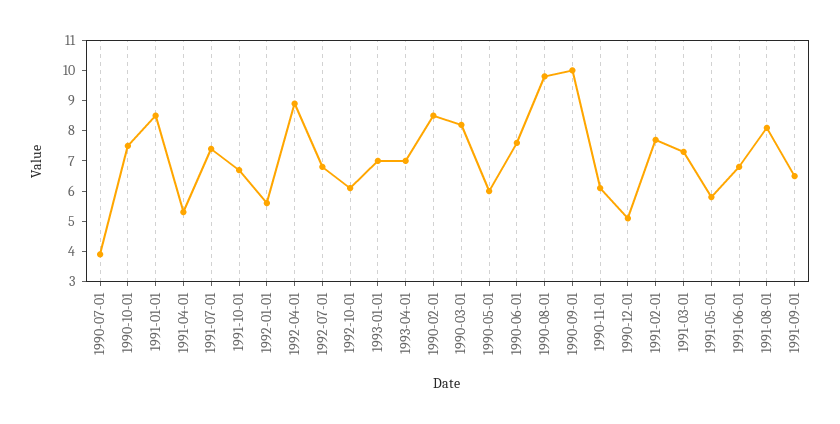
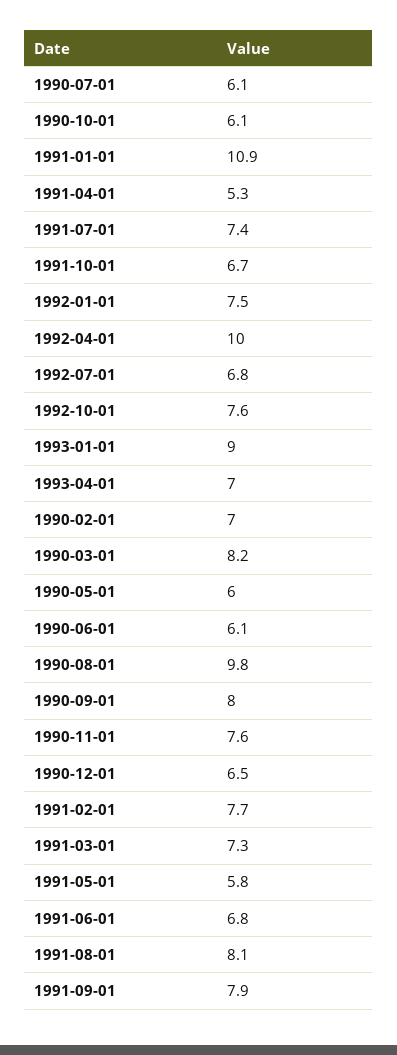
  {
-   "1990-07-01": 4,
+   "1990-07-01": 6.1,
-   "1990-10-01": 7.5,
+   "1990-10-01": 6.1,
-   "1991-01-01": 8.5,
+   "1991-01-01": 10.9,
    "1991-04-01": 5.3,
    "1991-07-01": 7.4,
    "1991-10-01": 6.7,
-   "1992-01-01": 5.5,
+   "1992-01-01": 7.5,
-   "1992-04-01": 9,
+   "1992-04-01": 10,
    "1992-07-01": 6.8,
-   "1992-10-01": 6,
+   "1992-10-01": 7.6,
-   "1993-01-01": 7,
+   "1993-01-01": 9,
    "1993-04-01": 7,
-   "1990-02-01": 8.5,
+   "1990-02-01": 7,
    "1990-03-01": 8.2,
    "1990-05-01": 6,
-   "1990-06-01": 7.5,
+   "1990-06-01": 6.1,
    "1990-08-01": 9.8,
-   "1990-09-01": 10,
+   "1990-09-01": 8,
-   "1990-11-01": 6,
+   "1990-11-01": 7.6,
-   "1990-12-01": 5,
+   "1990-12-01": 6.5,
    "1991-02-01": 7.7,
    "1991-03-01": 7.3,
    "1991-05-01": 5.8,
    "1991-06-01": 6.8,
    "1991-08-01": 8.1,
-   "1991-09-01": 6.5
+   "1991-09-01": 7.9
  }

